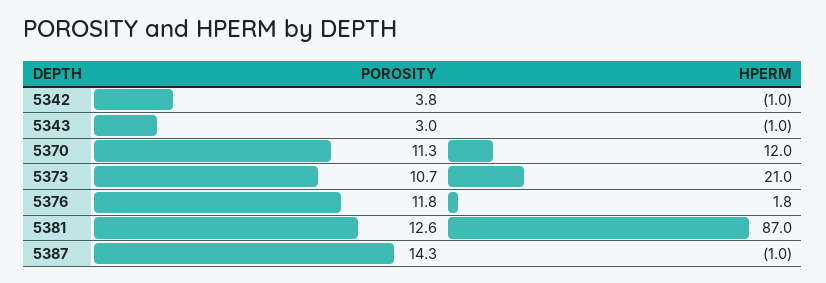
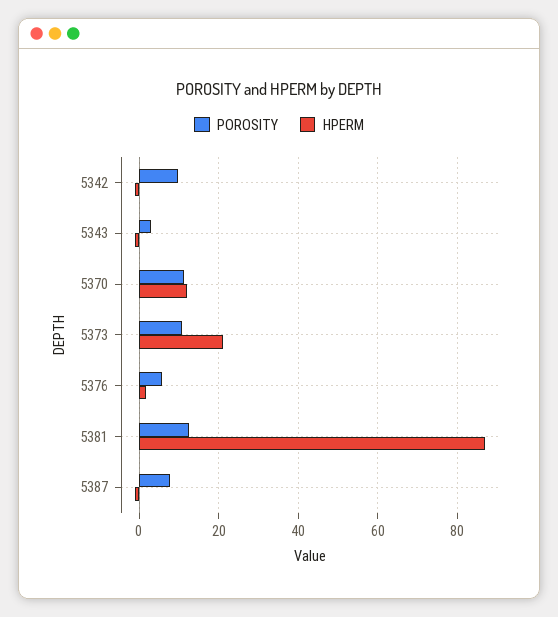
  {
    "POROSITY": {
-     "5342": 3.8,
+     "5342": 10,
      "5343": 3,
      "5370": 11.3,
      "5373": 10.7,
-     "5376": 11.8,
+     "5376": 6,
      "5381": 12.6,
-     "5387": 14.3
+     "5387": 8
    },
    "HPERM": {
      "5342": -1,
      "5343": -1,
      "5370": 12,
      "5373": 21,
      "5376": 1.8,
      "5381": 87,
      "5387": -1
    }
  }

